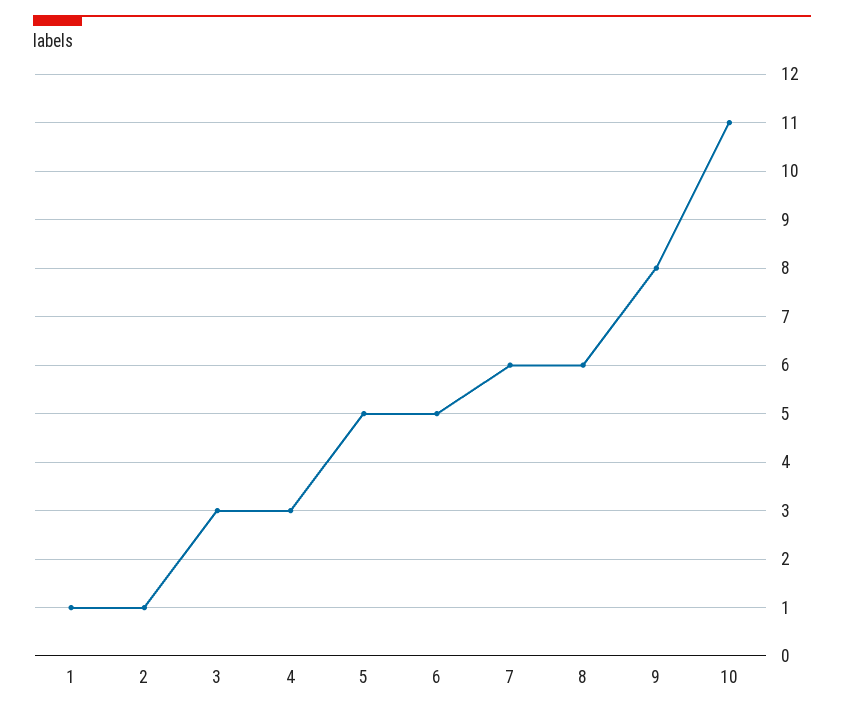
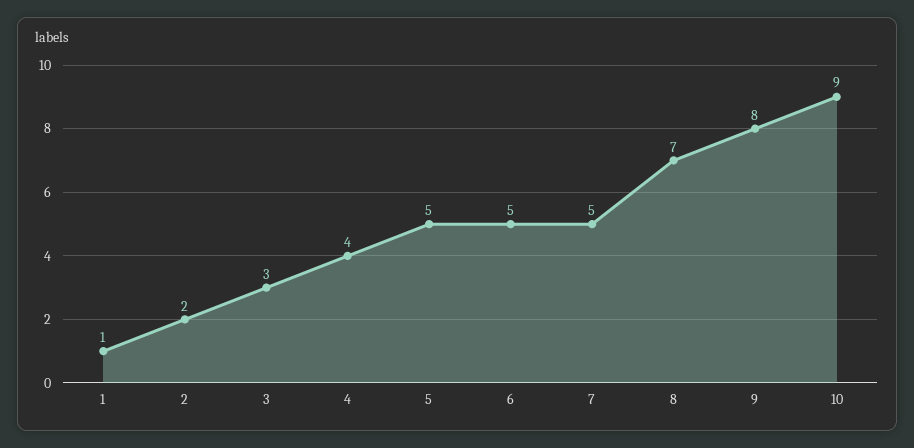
  {
    "1": 1,
-   "2": 1,
+   "2": 2,
    "3": 3,
-   "4": 3,
+   "4": 4,
    "5": 5,
    "6": 5,
-   "7": 6,
+   "7": 5,
-   "8": 6,
+   "8": 7,
    "9": 8,
-   "10": 11
+   "10": 9
  }

